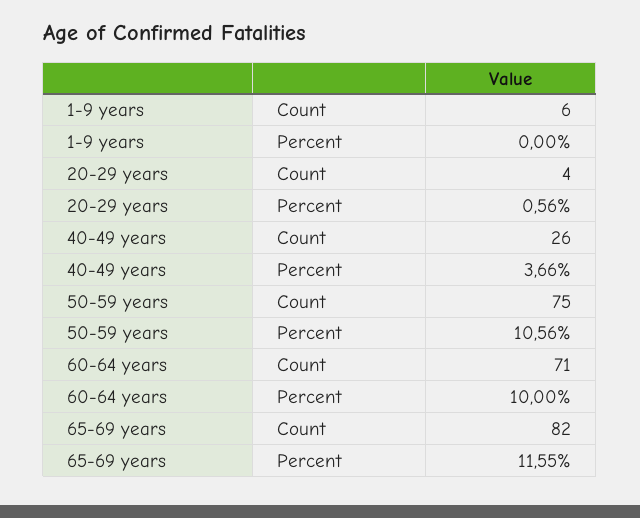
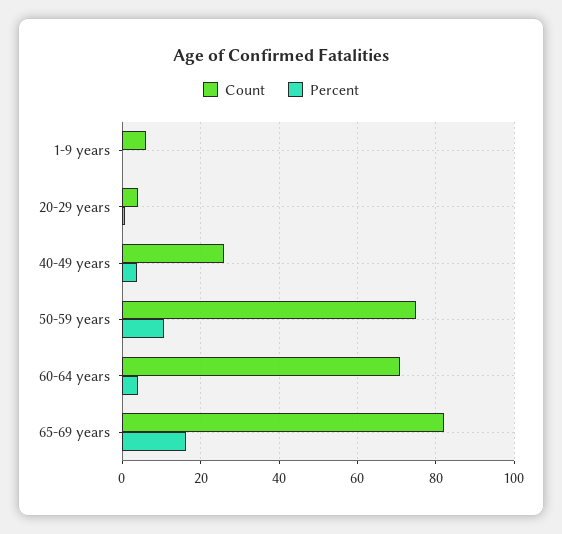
  {
    "Count": {
      "1-9 years": 6,
      "20-29 years": 4,
      "40-49 years": 26,
      "50-59 years": 75,
      "60-64 years": 71,
      "65-69 years": 82
    },
    "Percent": {
      "1-9 years": 0,
      "20-29 years": 0.56,
      "40-49 years": 3.66,
      "50-59 years": 10.56,
-     "60-64 years": 10,
+     "60-64 years": 4,
-     "65-69 years": 11.55
+     "65-69 years": 16
    }
  }

